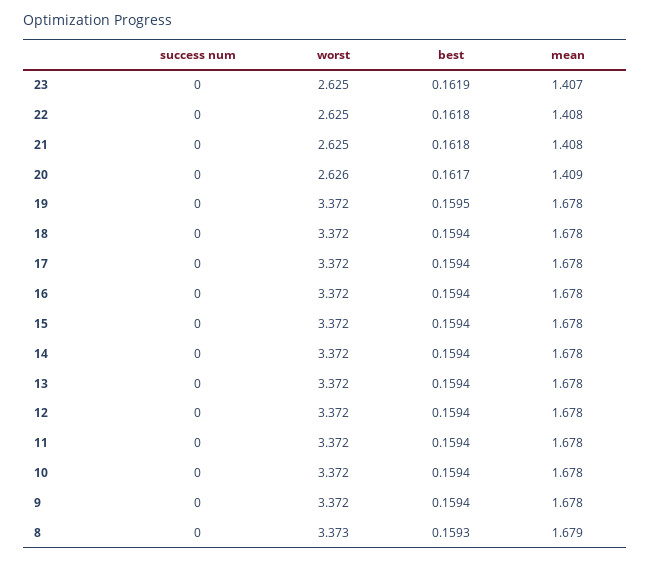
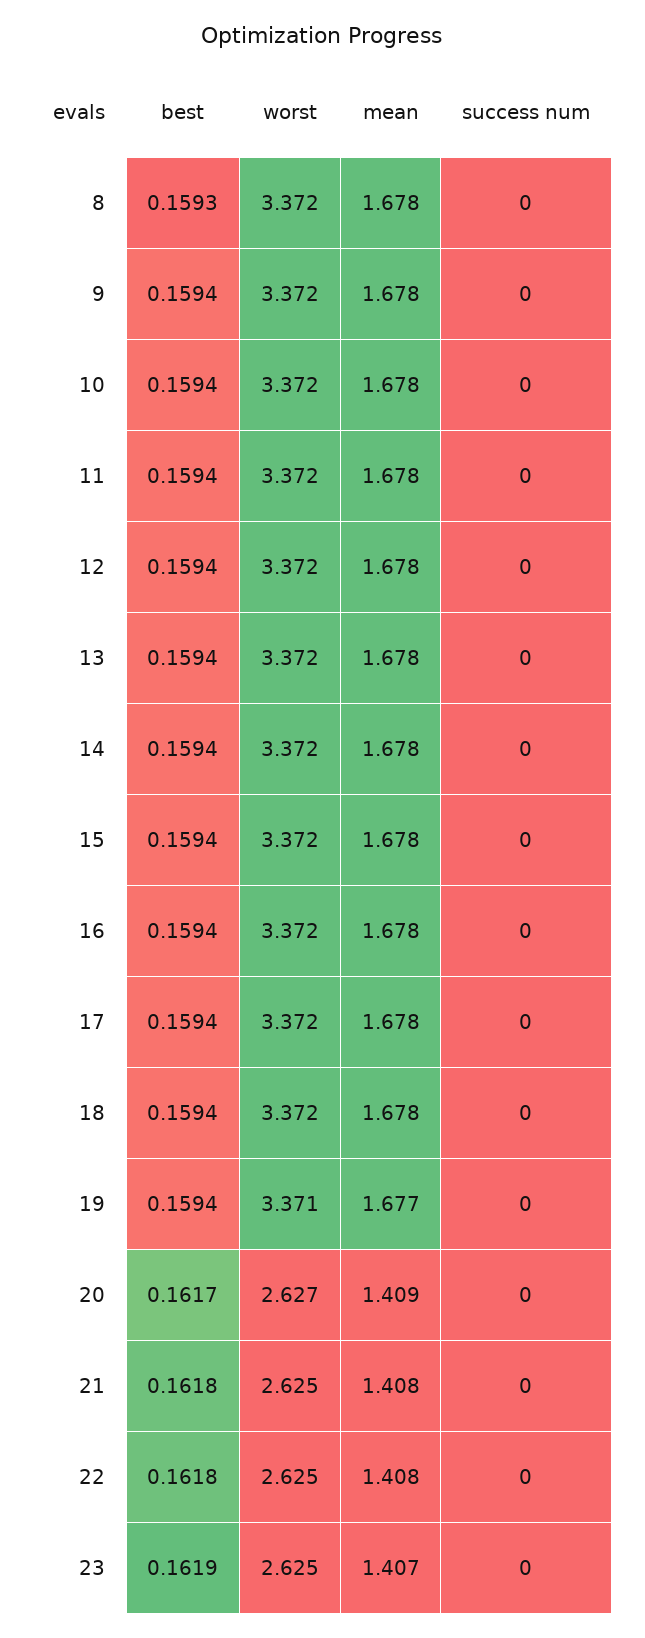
  {
    "success num": {
      "23": 0,
      "22": 0,
      "21": 0,
      "20": 0,
      "19": 0,
      "18": 0,
      "17": 0,
      "16": 0,
      "15": 0,
      "14": 0,
      "13": 0,
      "12": 0,
      "11": 0,
      "10": 0,
      "9": 0,
      "8": 0
    },
    "worst": {
      "23": 2.625,
      "22": 2.625,
      "21": 2.625,
-     "20": 2.626,
+     "20": 2.627,
-     "19": 3.372,
+     "19": 3.371,
      "18": 3.372,
      "17": 3.372,
      "16": 3.372,
      "15": 3.372,
      "14": 3.372,
      "13": 3.372,
      "12": 3.372,
      "11": 3.372,
      "10": 3.372,
      "9": 3.372,
-     "8": 3.373
+     "8": 3.372
    },
    "best": {
      "23": 0.1619,
      "22": 0.1618,
      "21": 0.1618,
      "20": 0.1617,
-     "19": 0.1595,
+     "19": 0.1594,
      "18": 0.1594,
      "17": 0.1594,
      "16": 0.1594,
      "15": 0.1594,
      "14": 0.1594,
      "13": 0.1594,
      "12": 0.1594,
      "11": 0.1594,
      "10": 0.1594,
      "9": 0.1594,
      "8": 0.1593
    },
    "mean": {
      "23": 1.407,
      "22": 1.408,
      "21": 1.408,
      "20": 1.409,
-     "19": 1.678,
+     "19": 1.677,
      "18": 1.678,
      "17": 1.678,
      "16": 1.678,
      "15": 1.678,
      "14": 1.678,
      "13": 1.678,
      "12": 1.678,
      "11": 1.678,
      "10": 1.678,
      "9": 1.678,
-     "8": 1.679
+     "8": 1.678
    }
  }

